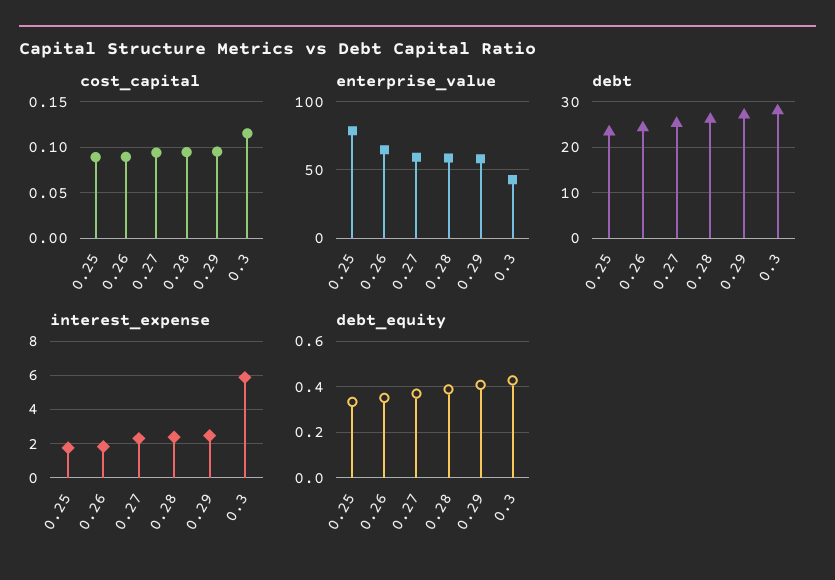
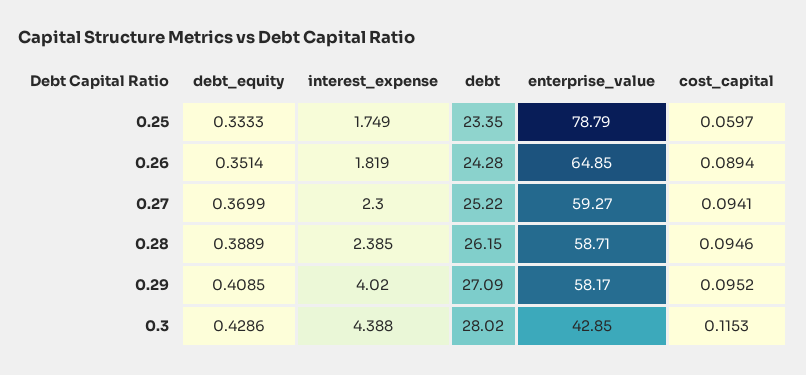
  {
    "cost_capital": {
-     "0.25": 0.09,
+     "0.25": 0.0597,
      "0.26": 0.0894,
      "0.27": 0.0941,
      "0.28": 0.0946,
      "0.29": 0.0952,
      "0.3": 0.1153
    },
    "enterprise_value": {
      "0.25": 78.79,
      "0.26": 64.85,
      "0.27": 59.27,
      "0.28": 58.71,
      "0.29": 58.17,
      "0.3": 42.85
    },
    "debt": {
      "0.25": 23.35,
      "0.26": 24.28,
      "0.27": 25.22,
      "0.28": 26.15,
      "0.29": 27.09,
      "0.3": 28.02
    },
    "interest_expense": {
      "0.25": 1.749,
      "0.26": 1.819,
      "0.27": 2.3,
      "0.28": 2.385,
-     "0.29": 2.5,
+     "0.29": 4.02,
-     "0.3": 6
+     "0.3": 4.388
    },
    "debt_equity": {
      "0.25": 0.3333,
      "0.26": 0.3514,
      "0.27": 0.3699,
      "0.28": 0.3889,
      "0.29": 0.4085,
      "0.3": 0.4286
    }
  }

